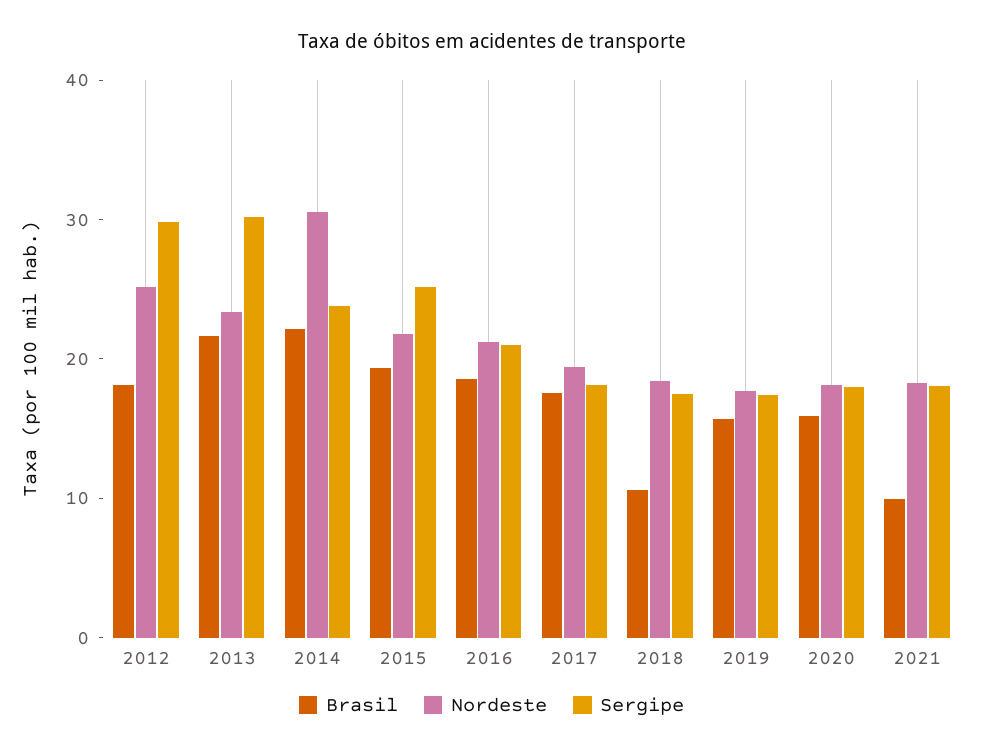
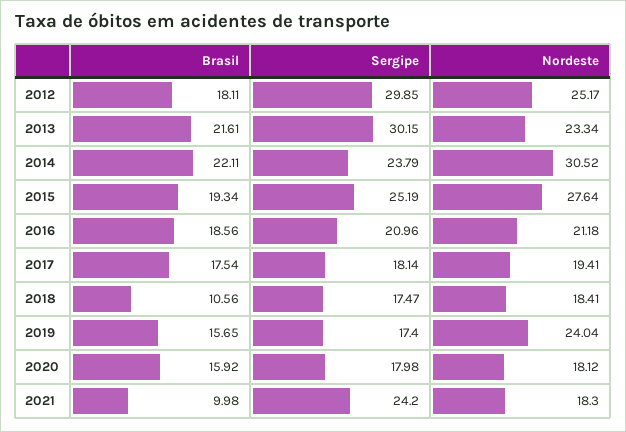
  {
    "Brasil": {
      "2012": 18.11,
      "2013": 21.61,
      "2014": 22.11,
      "2015": 19.34,
      "2016": 18.56,
      "2017": 17.54,
      "2018": 10.56,
      "2019": 15.65,
      "2020": 15.92,
      "2021": 9.98
    },
    "Nordeste": {
      "2012": 25.17,
      "2013": 23.34,
      "2014": 30.52,
-     "2015": 22,
+     "2015": 27.64,
      "2016": 21.18,
      "2017": 19.41,
      "2018": 18.41,
-     "2019": 18,
+     "2019": 24.04,
      "2020": 18.12,
      "2021": 18.3
    },
    "Sergipe": {
      "2012": 29.85,
      "2013": 30.15,
      "2014": 23.79,
      "2015": 25.19,
      "2016": 20.96,
      "2017": 18.14,
      "2018": 17.47,
      "2019": 17.4,
      "2020": 17.98,
-     "2021": 18
+     "2021": 24.2
    }
  }

